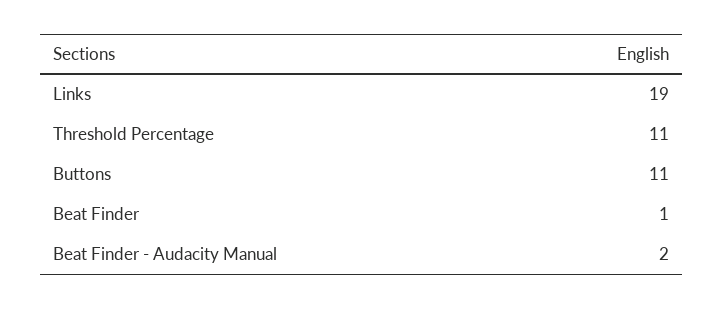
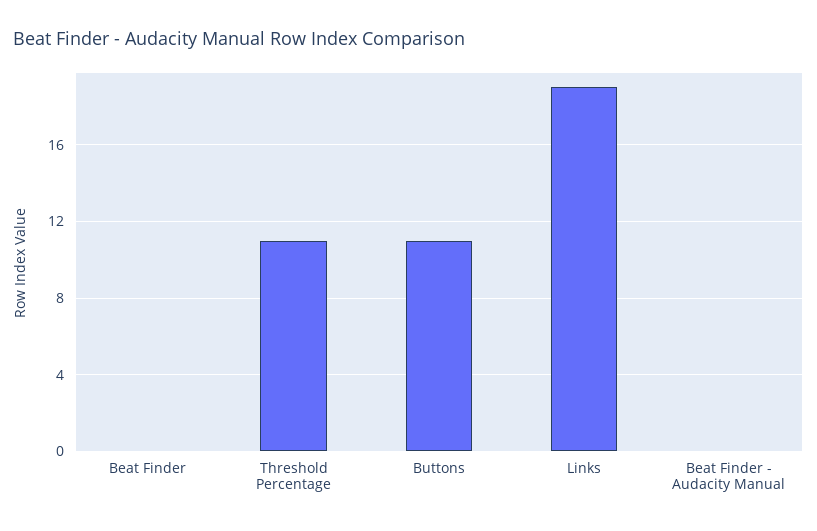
  {
    "Links": 19,
    "Threshold Percentage": 11,
    "Buttons": 11,
-   "Beat Finder": 1,
+   "Beat Finder": 0,
-   "Beat Finder - Audacity Manual": 2
+   "Beat Finder - Audacity Manual": 0
  }

